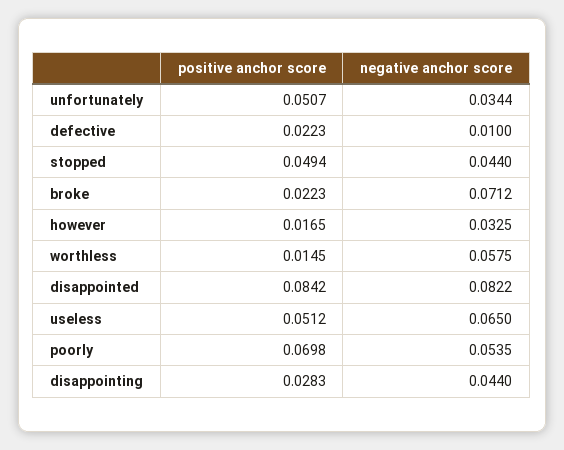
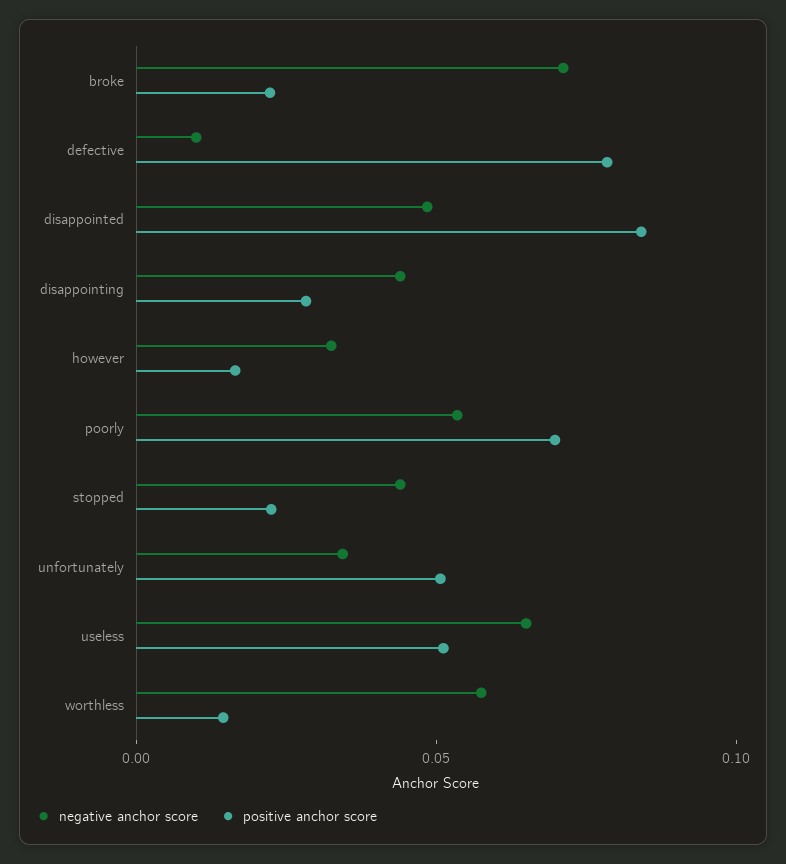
  {
    "positive anchor score": {
      "unfortunately": 0.0507,
-     "defective": 0.0223,
+     "defective": 0.08,
-     "stopped": 0.0494,
+     "stopped": 0.02,
      "broke": 0.0223,
      "however": 0.0165,
      "worthless": 0.0145,
      "disappointed": 0.0842,
      "useless": 0.0512,
      "poorly": 0.0698,
      "disappointing": 0.0283
    },
    "negative anchor score": {
      "unfortunately": 0.0344,
      "defective": 0.01,
      "stopped": 0.044,
      "broke": 0.0712,
      "however": 0.0325,
      "worthless": 0.0575,
-     "disappointed": 0.0822,
+     "disappointed": 0.05,
      "useless": 0.065,
      "poorly": 0.0535,
      "disappointing": 0.044
    }
  }

